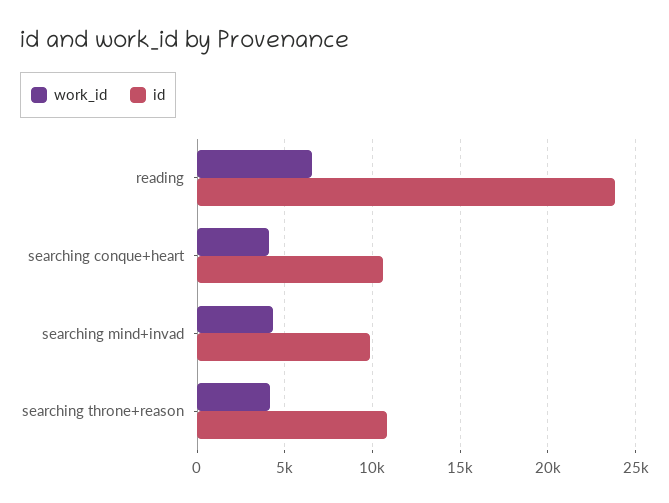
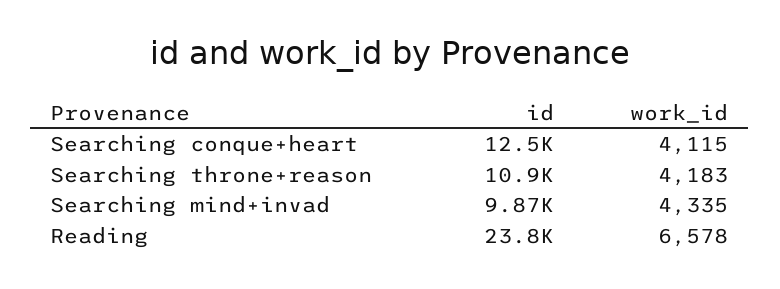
  {
    "work_id": {
      "reading": 6578,
      "searching conque+heart": 4115,
      "searching mind+invad": 4335,
      "searching throne+reason": 4183
    },
    "id": {
      "reading": 23800,
-     "searching conque+heart": 10500,
+     "searching conque+heart": 12500,
      "searching mind+invad": 9870,
      "searching throne+reason": 10900
    }
  }

